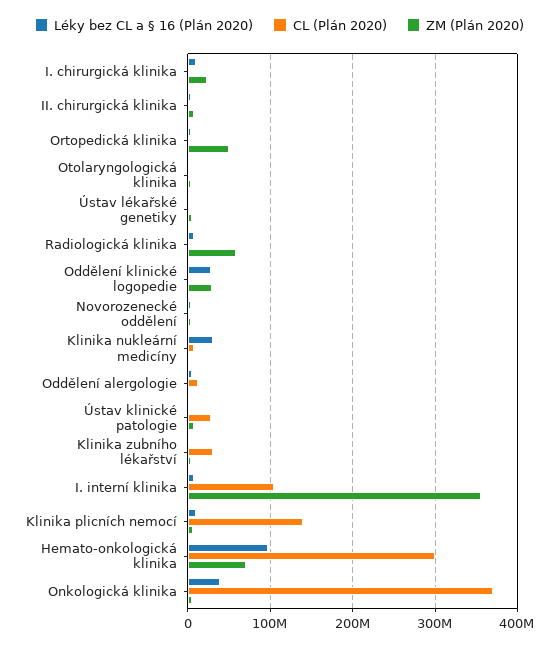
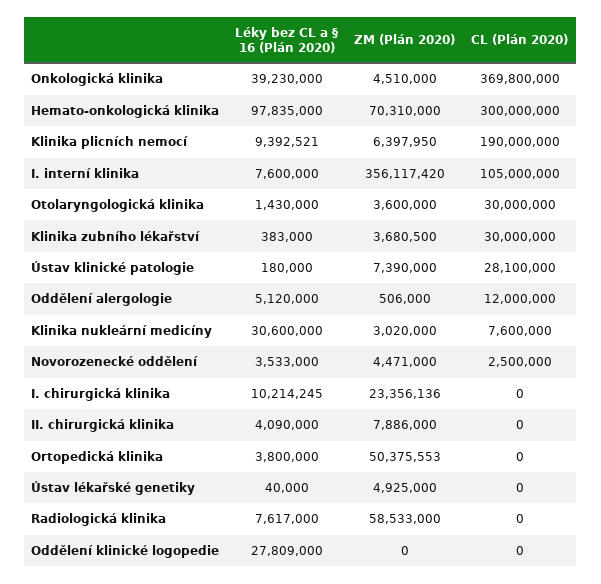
  {
    "Léky bez CL a § 16 (Plán 2020)": {
      "I. chirurgická klinika": 10214245,
      "II. chirurgická klinika": 4090000,
      "Ortopedická klinika": 3800000,
      "Otolaryngologická klinika": 1430000,
      "Ústav lékařské genetiky": 40000,
      "Radiologická klinika": 7617000,
      "Oddělení klinické logopedie": 27809000,
      "Novorozenecké oddělení": 3533000,
      "Klinika nukleární medicíny": 30600000,
      "Oddělení alergologie": 5120000,
      "Ústav klinické patologie": 180000,
      "Klinika zubního lékařství": 383000,
      "I. interní klinika": 7600000,
      "Klinika plicních nemocí": 9392521,
      "Hemato-onkologická klinika": 97835000,
      "Onkologická klinika": 39230000
    },
    "CL (Plán 2020)": {
      "I. chirurgická klinika": 0,
      "II. chirurgická klinika": 0,
      "Ortopedická klinika": 0,
-     "Otolaryngologická klinika": 0,
+     "Otolaryngologická klinika": 30000000,
      "Ústav lékařské genetiky": 0,
      "Radiologická klinika": 0,
      "Oddělení klinické logopedie": 0,
      "Novorozenecké oddělení": 2500000,
      "Klinika nukleární medicíny": 7600000,
      "Oddělení alergologie": 12000000,
      "Ústav klinické patologie": 28100000,
      "Klinika zubního lékařství": 30000000,
      "I. interní klinika": 105000000,
-     "Klinika plicních nemocí": 140000000,
+     "Klinika plicních nemocí": 190000000,
      "Hemato-onkologická klinika": 300000000,
      "Onkologická klinika": 369800000
    },
    "ZM (Plán 2020)": {
      "I. chirurgická klinika": 23356136,
      "II. chirurgická klinika": 7886000,
      "Ortopedická klinika": 50375553,
      "Otolaryngologická klinika": 3600000,
      "Ústav lékařské genetiky": 4925000,
      "Radiologická klinika": 58533000,
-     "Oddělení klinické logopedie": 30000000,
+     "Oddělení klinické logopedie": 0,
      "Novorozenecké oddělení": 4471000,
      "Klinika nukleární medicíny": 3020000,
      "Oddělení alergologie": 506000,
      "Ústav klinické patologie": 7390000,
      "Klinika zubního lékařství": 3680500,
      "I. interní klinika": 356117420,
      "Klinika plicních nemocí": 6397950,
      "Hemato-onkologická klinika": 70310000,
      "Onkologická klinika": 4510000
    }
  }

